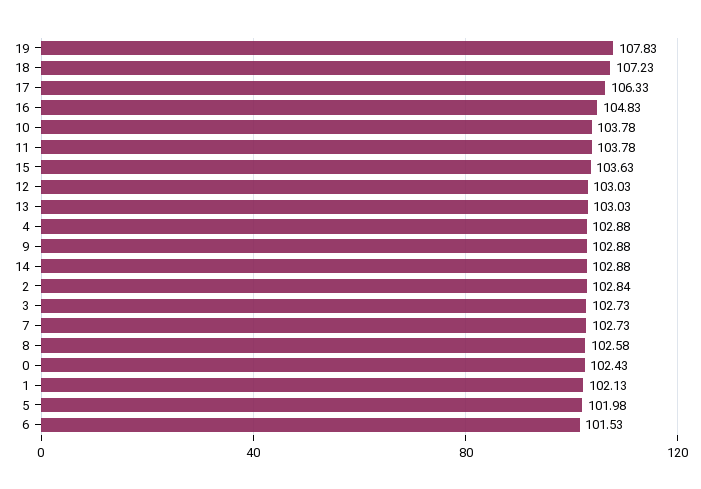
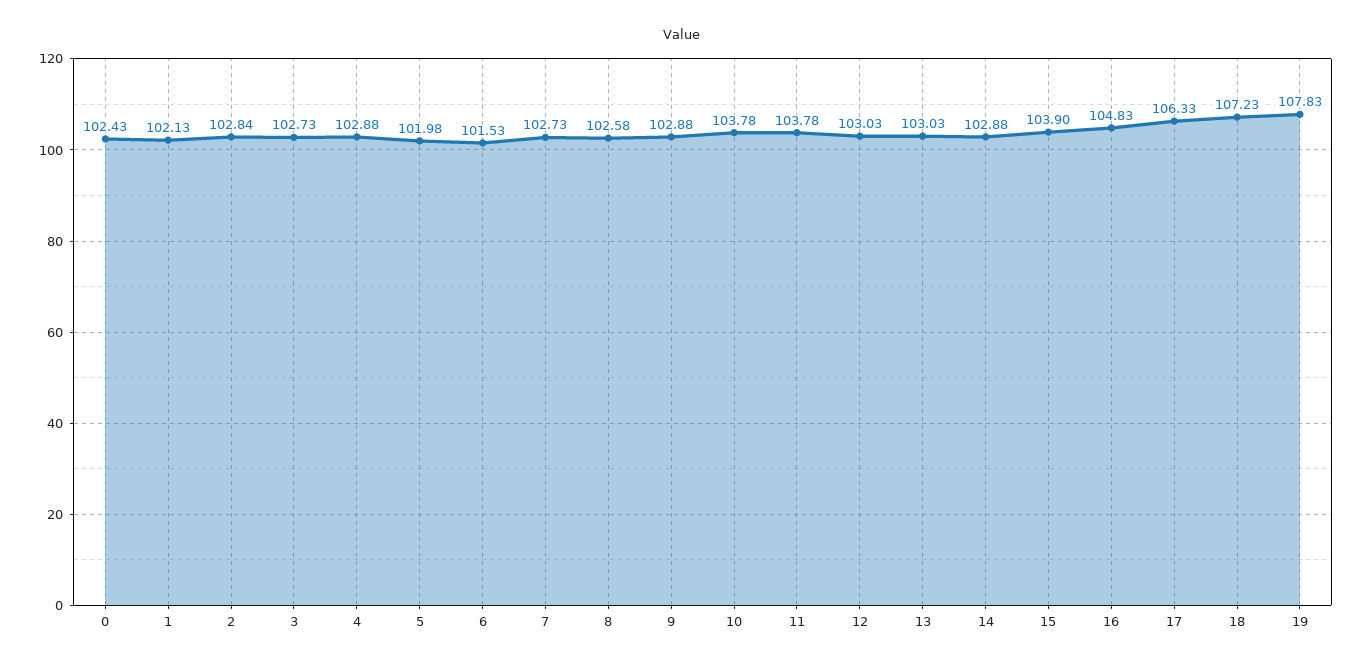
  {
    "19": 107.83,
    "18": 107.23,
    "17": 106.33,
    "16": 104.83,
    "10": 103.78,
    "11": 103.78,
-   "15": 103.63,
+   "15": 103.9,
    "12": 103.03,
    "13": 103.03,
    "4": 102.88,
    "9": 102.88,
    "14": 102.88,
    "2": 102.84,
    "3": 102.73,
    "7": 102.73,
    "8": 102.58,
    "0": 102.43,
    "1": 102.13,
    "5": 101.98,
    "6": 101.53
  }

